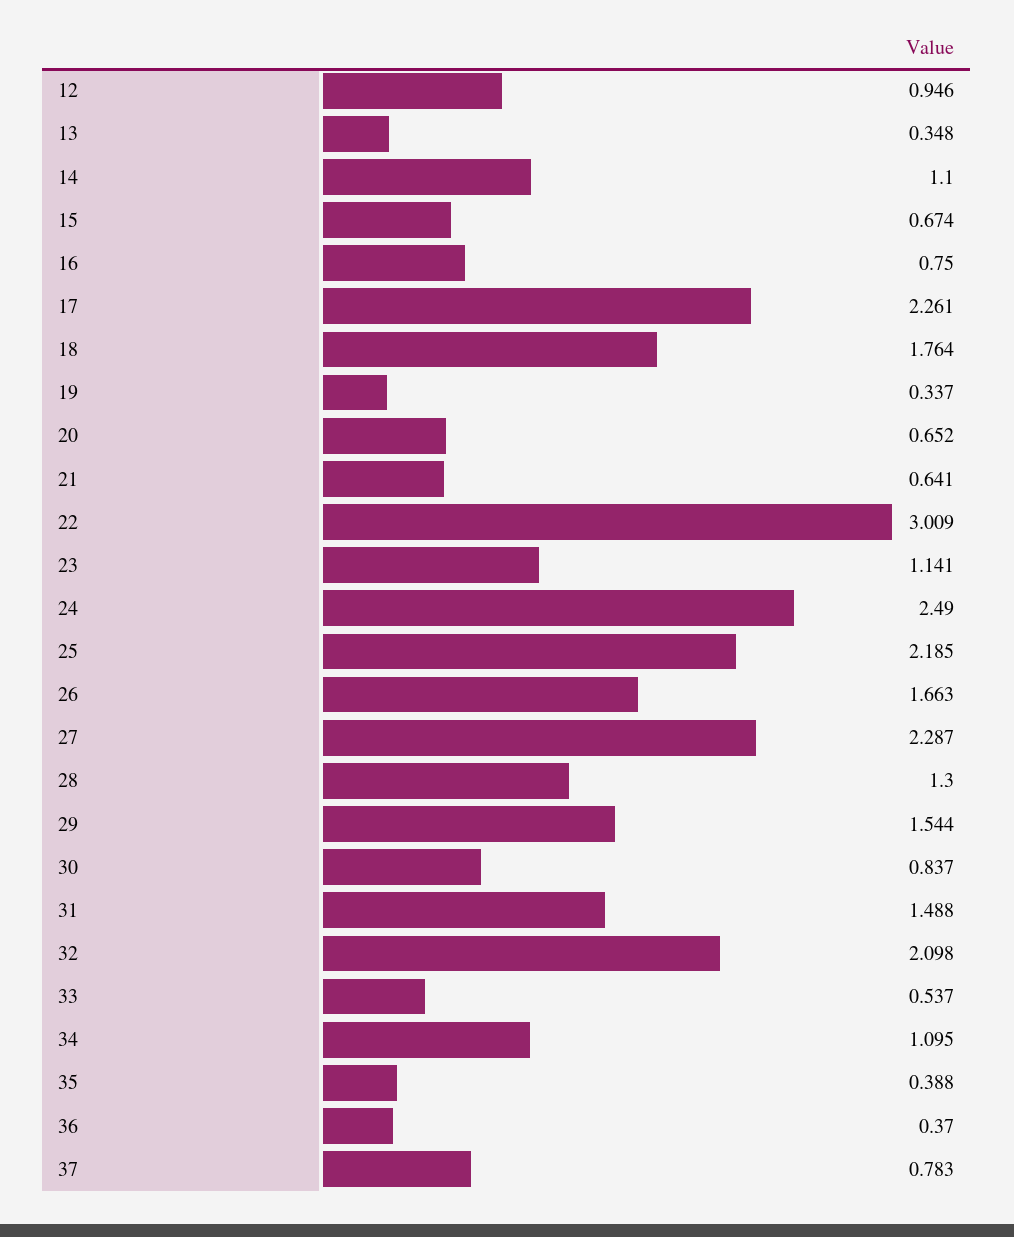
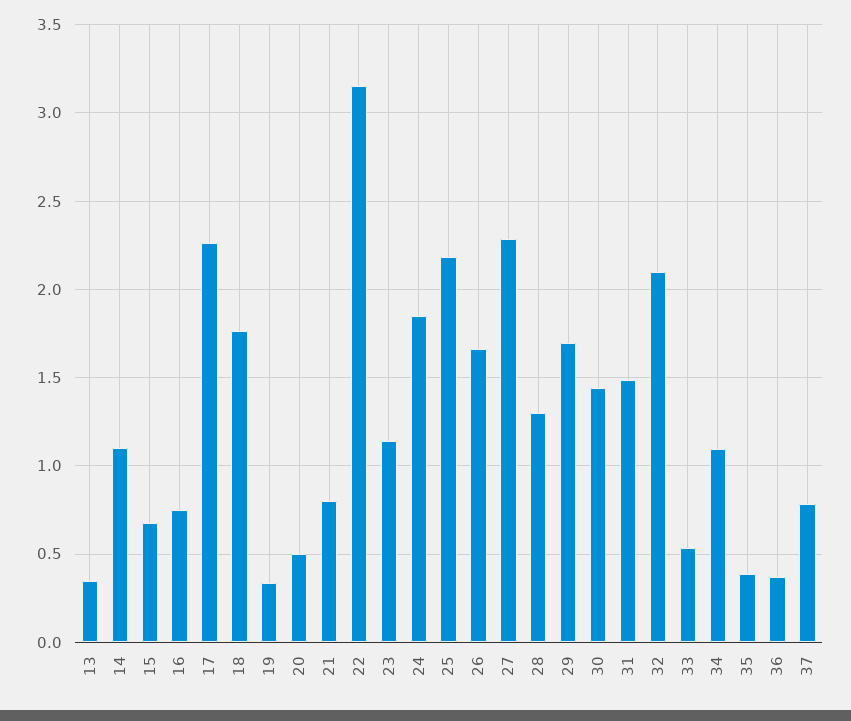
  {
-   "12": 0.946,
    "13": 0.348,
    "14": 1.1,
    "15": 0.674,
    "16": 0.75,
    "17": 2.261,
    "18": 1.764,
    "19": 0.337,
-   "20": 0.652,
+   "20": 0.5,
-   "21": 0.641,
+   "21": 0.8,
-   "22": 3.009,
+   "22": 3.15,
    "23": 1.141,
-   "24": 2.49,
+   "24": 1.85,
    "25": 2.185,
    "26": 1.663,
    "27": 2.287,
    "28": 1.3,
-   "29": 1.544,
+   "29": 1.7,
-   "30": 0.837,
+   "30": 1.45,
    "31": 1.488,
    "32": 2.098,
    "33": 0.537,
    "34": 1.095,
    "35": 0.388,
    "36": 0.37,
    "37": 0.783
  }

